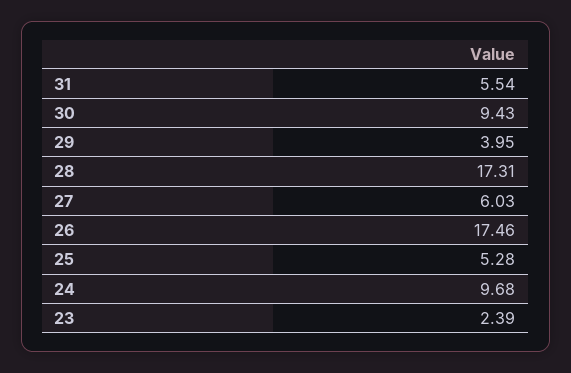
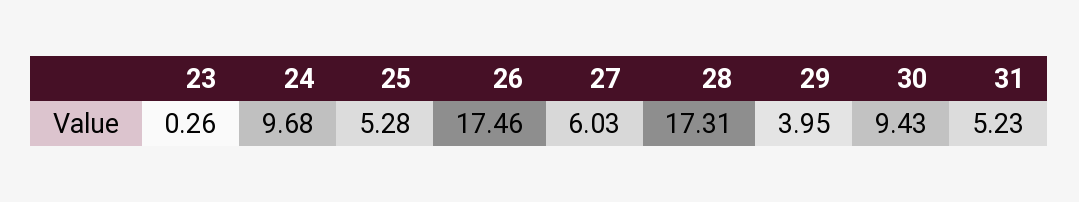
  {
-   "31": 5.54,
+   "31": 5.23,
    "30": 9.43,
    "29": 3.95,
    "28": 17.31,
    "27": 6.03,
    "26": 17.46,
    "25": 5.28,
    "24": 9.68,
-   "23": 2.39
+   "23": 0.26
  }

